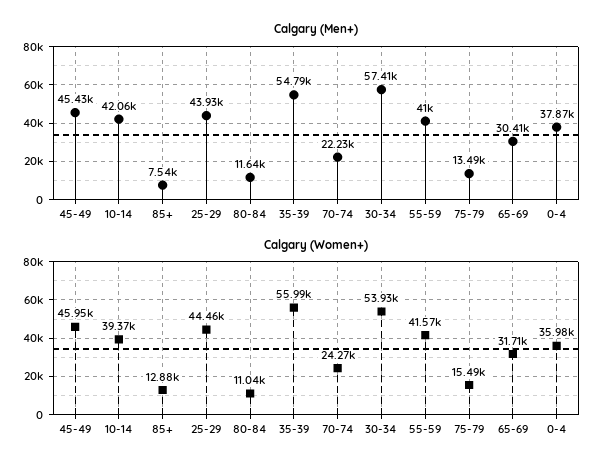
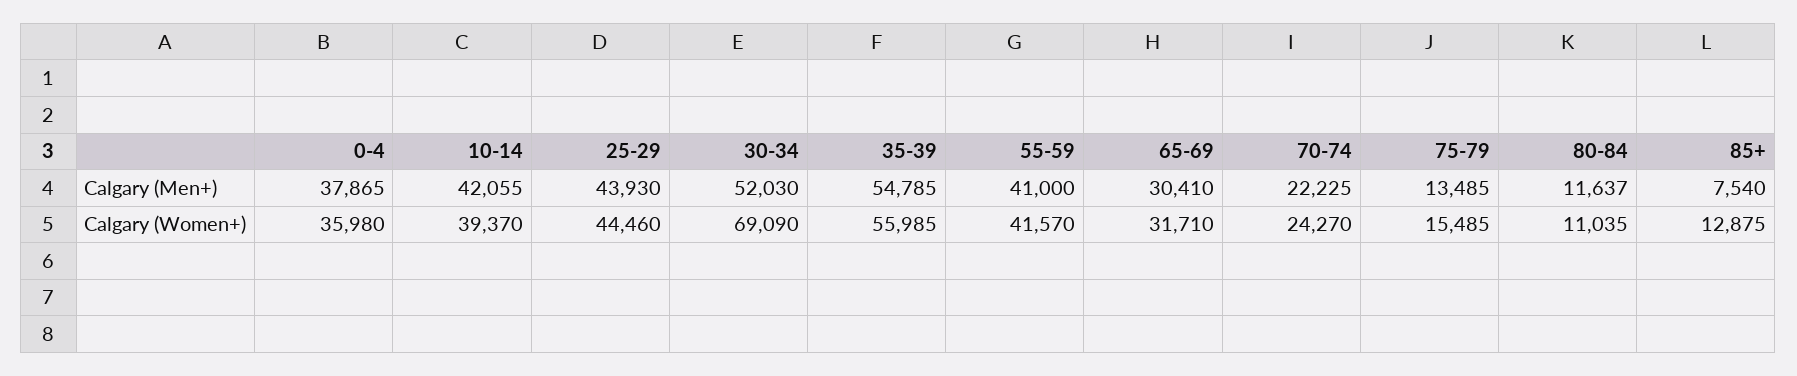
  {
    "Calgary (Men+)": {
-     "45-49": 45430,
      "10-14": 42055,
      "85+": 7540,
      "25-29": 43930,
      "80-84": 11637,
      "35-39": 54785,
      "70-74": 22225,
-     "30-34": 57410,
+     "30-34": 52030,
      "55-59": 41000,
      "75-79": 13485,
      "65-69": 30410,
      "0-4": 37865
    },
    "Calgary (Women+)": {
-     "45-49": 45950,
      "10-14": 39370,
      "85+": 12875,
      "25-29": 44460,
      "80-84": 11035,
      "35-39": 55985,
      "70-74": 24270,
-     "30-34": 53930,
+     "30-34": 69090,
      "55-59": 41570,
      "75-79": 15485,
      "65-69": 31710,
      "0-4": 35980
    }
  }

